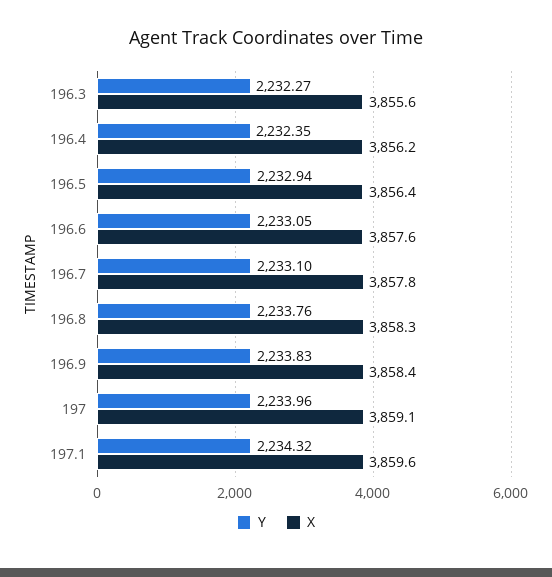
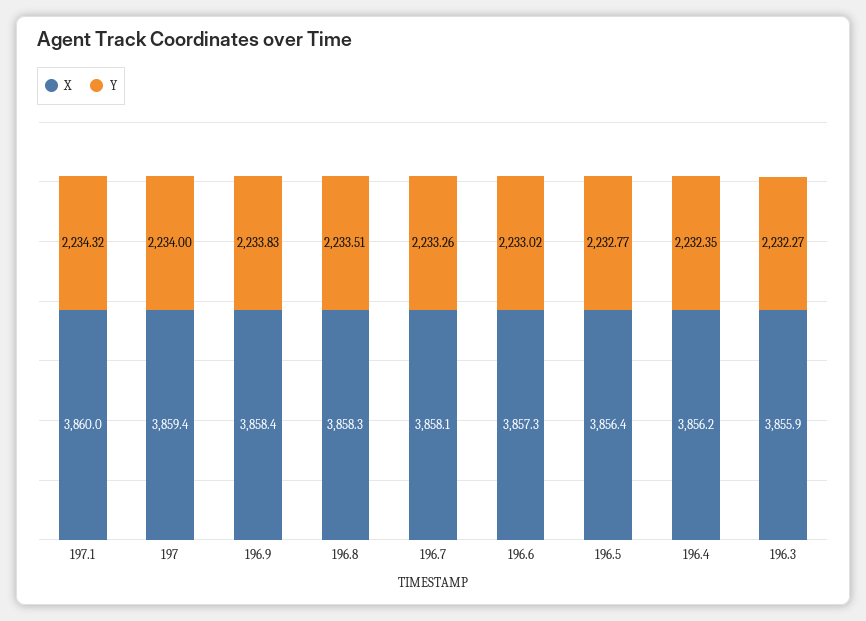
  {
    "Y": {
      "196.3": 2232.27,
      "196.4": 2232.35,
-     "196.5": 2232.94,
+     "196.5": 2232.77,
-     "196.6": 2233.05,
+     "196.6": 2233.02,
-     "196.7": 2233.1,
+     "196.7": 2233.26,
-     "196.8": 2233.76,
+     "196.8": 2233.51,
      "196.9": 2233.83,
-     "197": 2233.96,
+     "197": 2234,
      "197.1": 2234.32
    },
    "X": {
-     "196.3": 3855.6,
+     "196.3": 3855.9,
      "196.4": 3856.2,
      "196.5": 3856.4,
-     "196.6": 3857.6,
+     "196.6": 3857.3,
-     "196.7": 3857.8,
+     "196.7": 3858.1,
      "196.8": 3858.3,
      "196.9": 3858.4,
-     "197": 3859.1,
+     "197": 3859.4,
-     "197.1": 3859.6
+     "197.1": 3860
    }
  }

